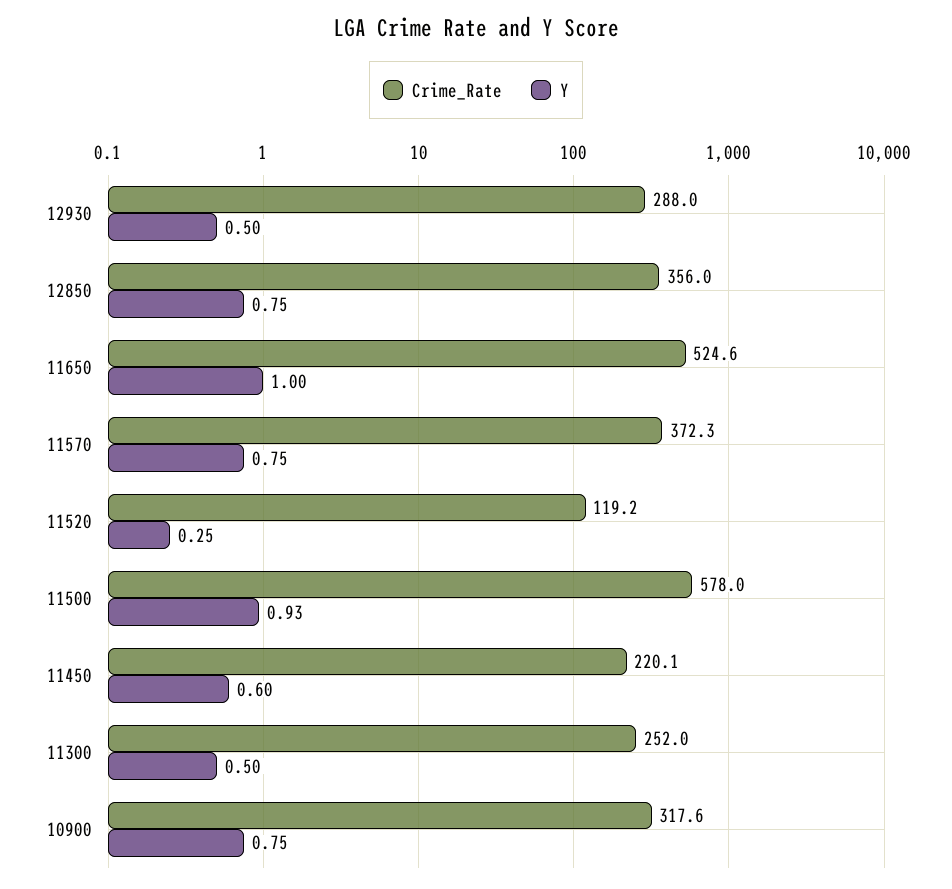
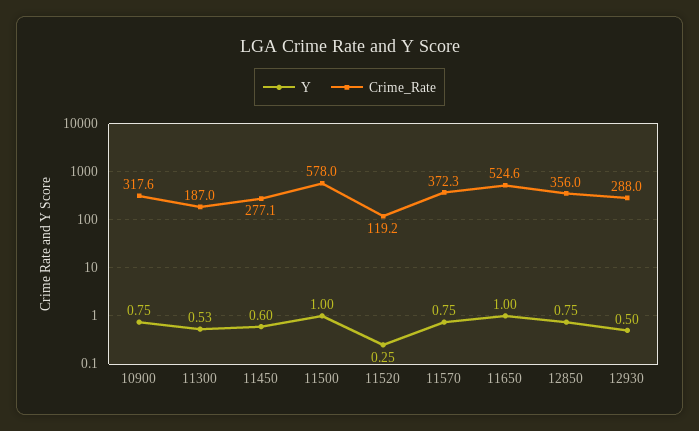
  {
    "Crime_Rate": {
      "12930": 288,
      "12850": 356,
      "11650": 524.6,
      "11570": 372.3,
      "11520": 119.2,
      "11500": 578,
-     "11450": 220.1,
+     "11450": 277.1,
-     "11300": 252,
+     "11300": 187,
      "10900": 317.6
    },
    "Y": {
      "12930": 0.5,
      "12850": 0.75,
      "11650": 1,
      "11570": 0.75,
      "11520": 0.25,
-     "11500": 0.93,
+     "11500": 1,
      "11450": 0.6,
-     "11300": 0.5,
+     "11300": 0.53,
      "10900": 0.75
    }
  }

